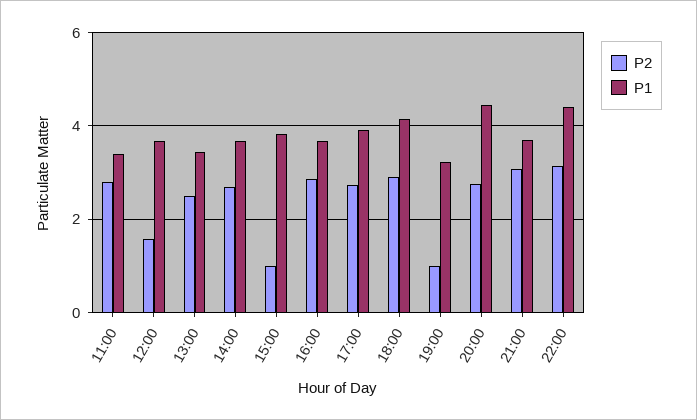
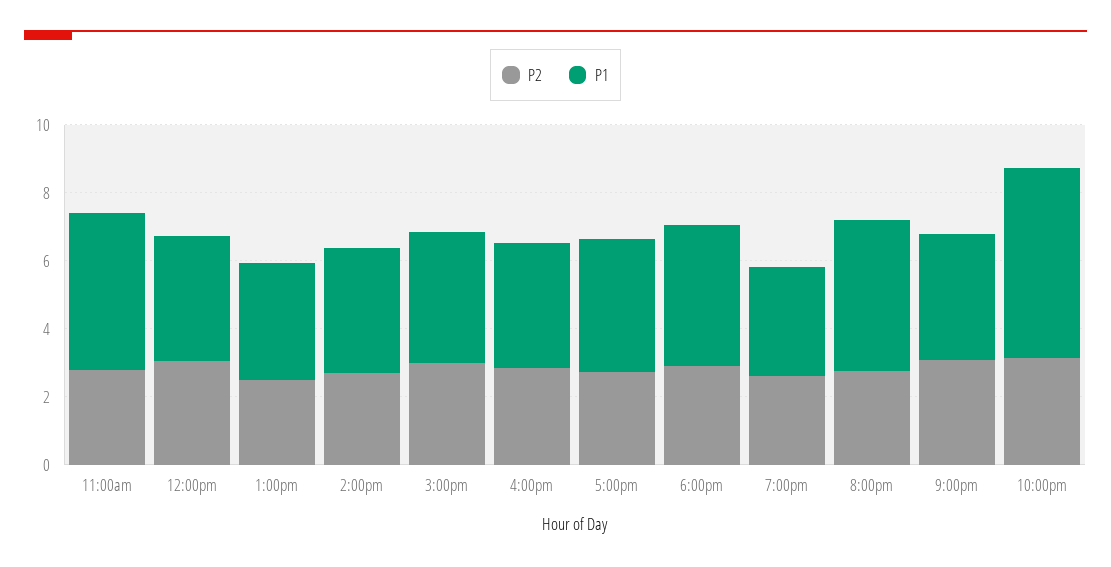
  {
    "P2": {
      "11:00": 2.8,
-     "12:00": 1.6,
+     "12:00": 3,
      "13:00": 2.6,
      "14:00": 2.8,
-     "15:00": 1,
+     "15:00": 3,
      "16:00": 2.8,
      "17:00": 2.8,
      "18:00": 3,
-     "19:00": 1,
+     "19:00": 2.5,
      "20:00": 2.8,
      "21:00": 3,
      "22:00": 3.2
    },
    "P1": {
-     "11:00": 3.4,
+     "11:00": 4.5,
      "12:00": 3.6,
      "13:00": 3.4,
      "14:00": 3.6,
      "15:00": 3.8,
      "16:00": 3.6,
      "17:00": 4,
      "18:00": 4.2,
      "19:00": 3.2,
      "20:00": 4.4,
      "21:00": 3.8,
-     "22:00": 4.4
+     "22:00": 5.5
    }
  }

